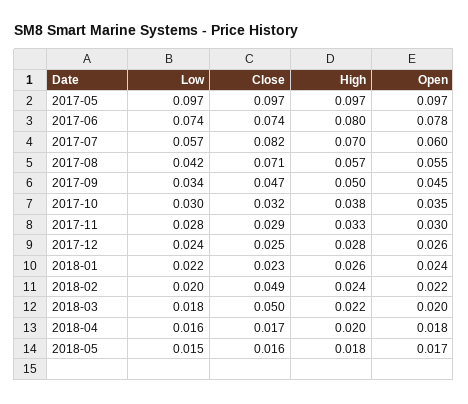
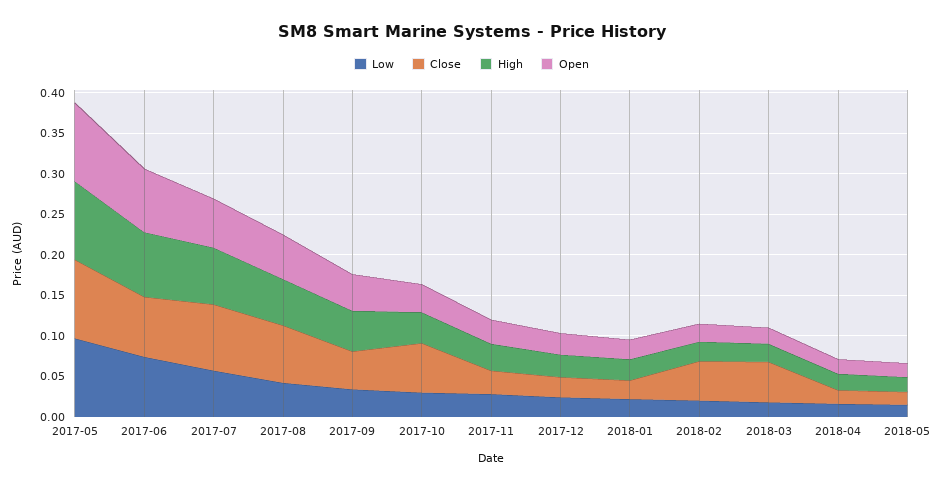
  {
    "Low": {
      "2017-05": 0.097,
      "2017-06": 0.074,
      "2017-07": 0.057,
      "2017-08": 0.042,
      "2017-09": 0.034,
      "2017-10": 0.03,
      "2017-11": 0.028,
      "2017-12": 0.024,
      "2018-01": 0.022,
      "2018-02": 0.02,
      "2018-03": 0.018,
      "2018-04": 0.016,
      "2018-05": 0.015
    },
    "Close": {
      "2017-05": 0.097,
      "2017-06": 0.074,
      "2017-07": 0.082,
      "2017-08": 0.071,
      "2017-09": 0.047,
-     "2017-10": 0.032,
+     "2017-10": 0.06,
      "2017-11": 0.029,
      "2017-12": 0.025,
      "2018-01": 0.023,
      "2018-02": 0.049,
      "2018-03": 0.05,
      "2018-04": 0.017,
      "2018-05": 0.016
    },
    "High": {
      "2017-05": 0.097,
      "2017-06": 0.08,
      "2017-07": 0.07,
      "2017-08": 0.057,
      "2017-09": 0.05,
      "2017-10": 0.038,
      "2017-11": 0.033,
      "2017-12": 0.028,
      "2018-01": 0.026,
      "2018-02": 0.024,
      "2018-03": 0.022,
      "2018-04": 0.02,
      "2018-05": 0.018
    },
    "Open": {
      "2017-05": 0.097,
      "2017-06": 0.078,
      "2017-07": 0.06,
      "2017-08": 0.055,
      "2017-09": 0.045,
      "2017-10": 0.035,
      "2017-11": 0.03,
      "2017-12": 0.026,
      "2018-01": 0.024,
      "2018-02": 0.022,
      "2018-03": 0.02,
      "2018-04": 0.018,
      "2018-05": 0.017
    }
  }

